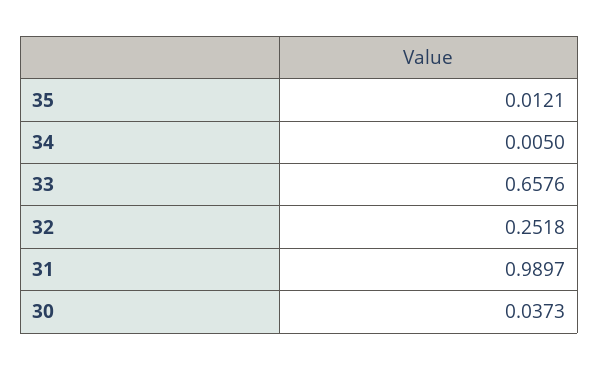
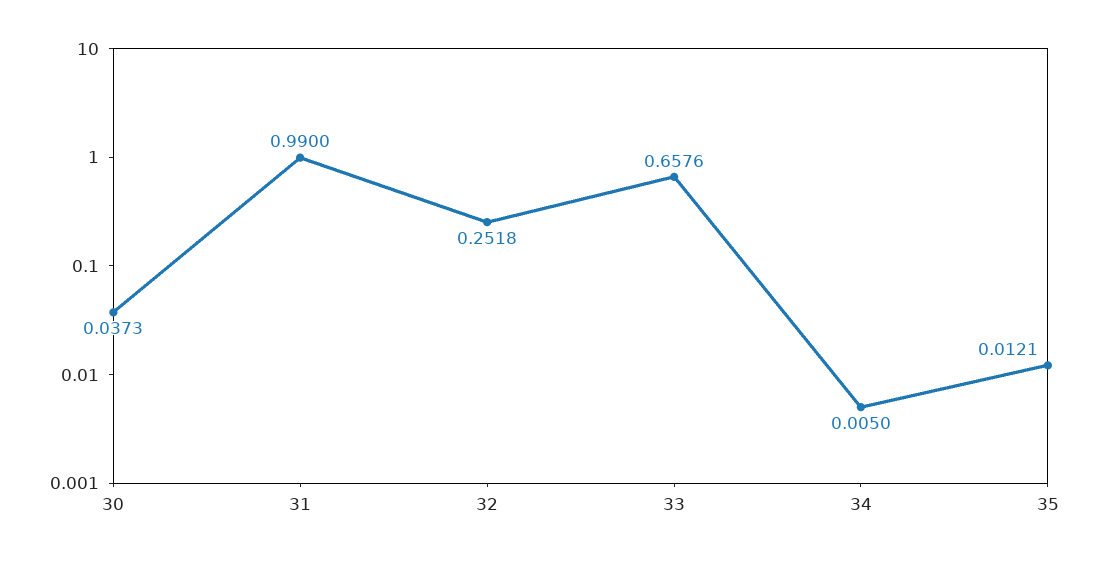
  {
    "35": 0.0121,
    "34": 0.005,
    "33": 0.6576,
    "32": 0.2518,
-   "31": 0.9897,
+   "31": 0.99,
    "30": 0.0373
  }

